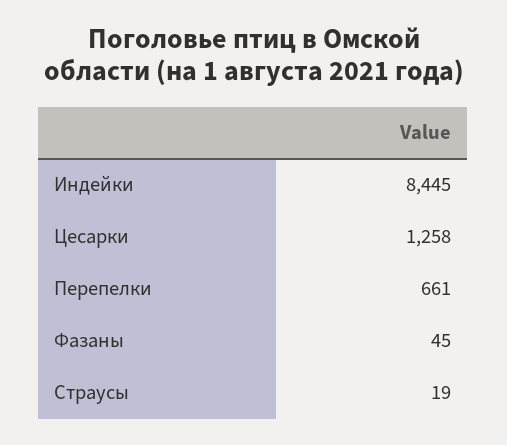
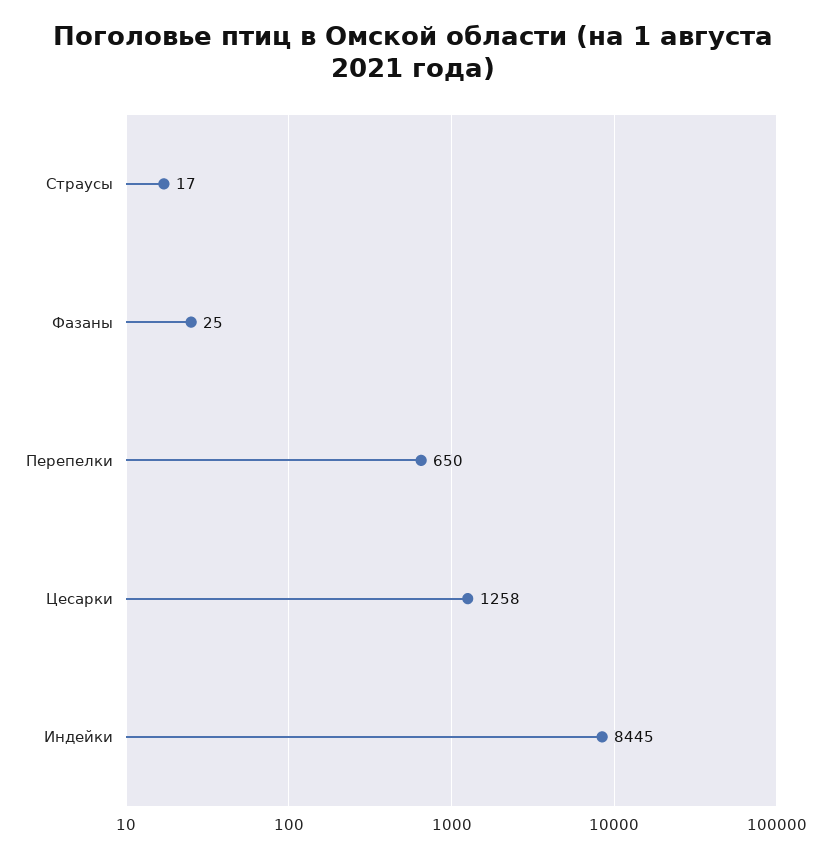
  {
    "Индейки": 8445,
    "Цесарки": 1258,
-   "Перепелки": 661,
+   "Перепелки": 650,
-   "Фазаны": 45,
+   "Фазаны": 25,
-   "Страусы": 19
+   "Страусы": 17
  }

